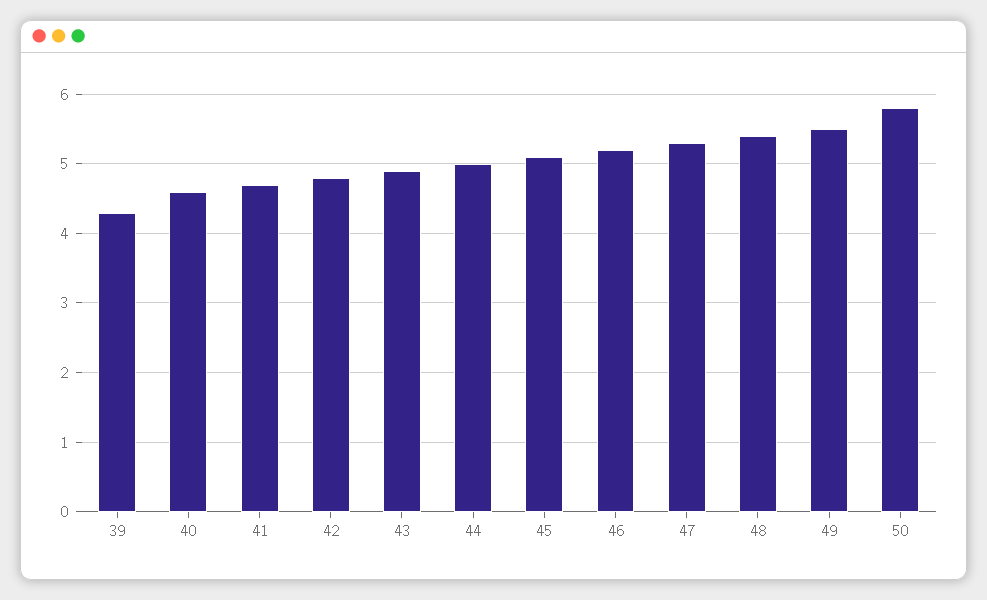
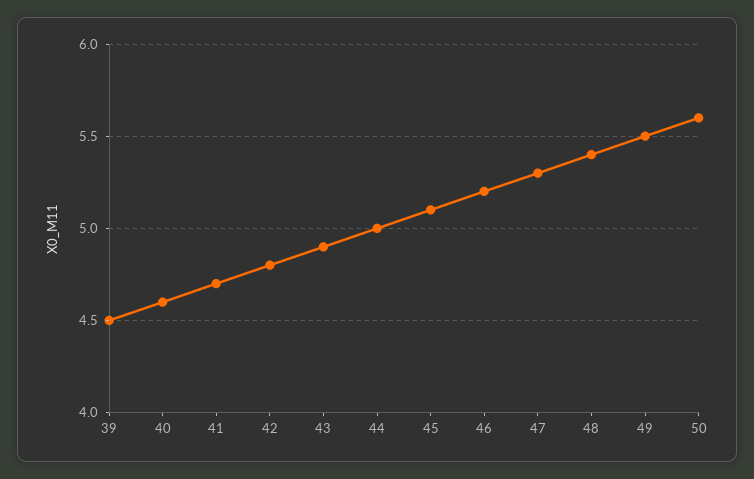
  {
-   "39": 4.3,
+   "39": 4.5,
    "40": 4.6,
    "41": 4.7,
    "42": 4.8,
    "43": 4.9,
    "44": 5,
    "45": 5.1,
    "46": 5.2,
    "47": 5.3,
    "48": 5.4,
    "49": 5.5,
-   "50": 5.8
+   "50": 5.6
  }

